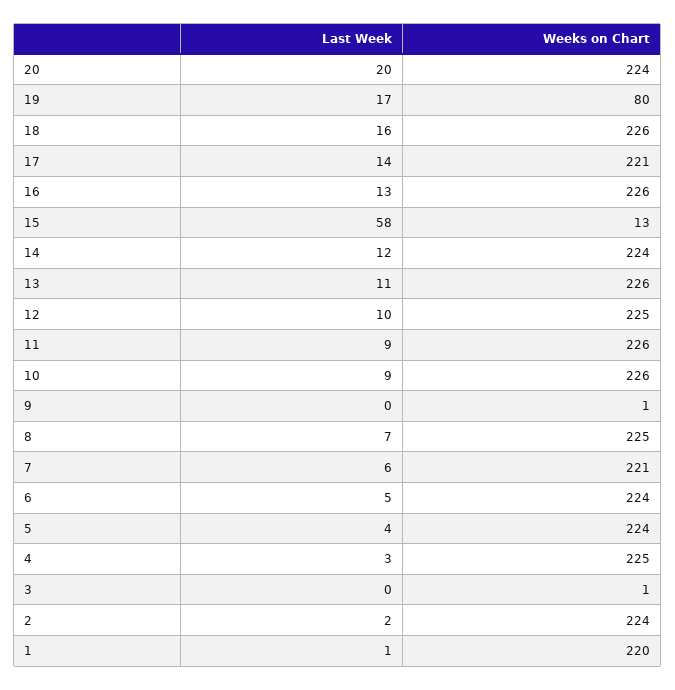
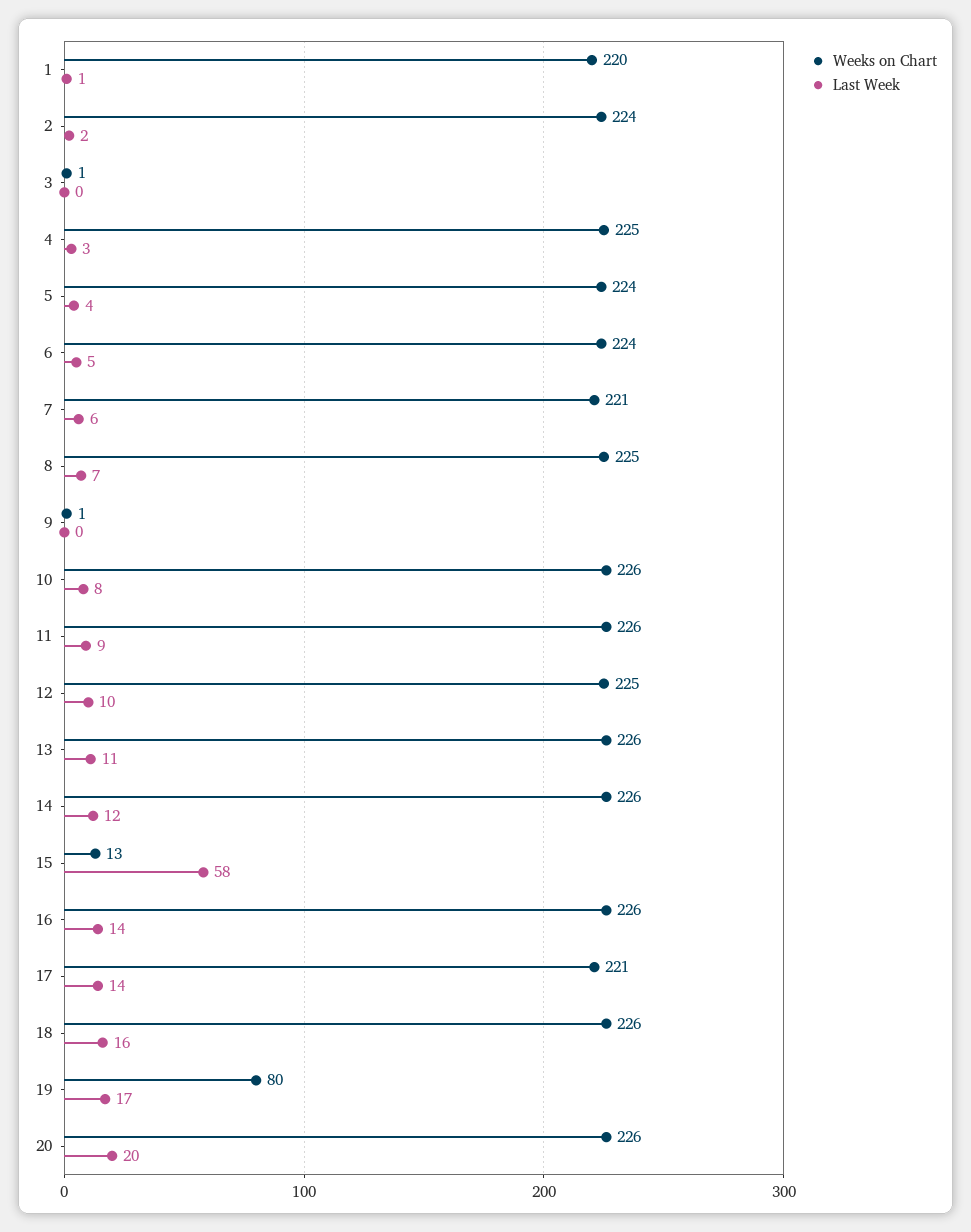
  {
    "Last Week": {
      "20": 20,
      "19": 17,
      "18": 16,
      "17": 14,
-     "16": 13,
+     "16": 14,
      "15": 58,
      "14": 12,
      "13": 11,
      "12": 10,
      "11": 9,
-     "10": 9,
+     "10": 8,
      "9": 0,
      "8": 7,
      "7": 6,
      "6": 5,
      "5": 4,
      "4": 3,
      "3": 0,
      "2": 2,
      "1": 1
    },
    "Weeks on Chart": {
-     "20": 224,
+     "20": 226,
      "19": 80,
      "18": 226,
      "17": 221,
      "16": 226,
      "15": 13,
-     "14": 224,
+     "14": 226,
      "13": 226,
      "12": 225,
      "11": 226,
      "10": 226,
      "9": 1,
      "8": 225,
      "7": 221,
      "6": 224,
      "5": 224,
      "4": 225,
      "3": 1,
      "2": 224,
      "1": 220
    }
  }

